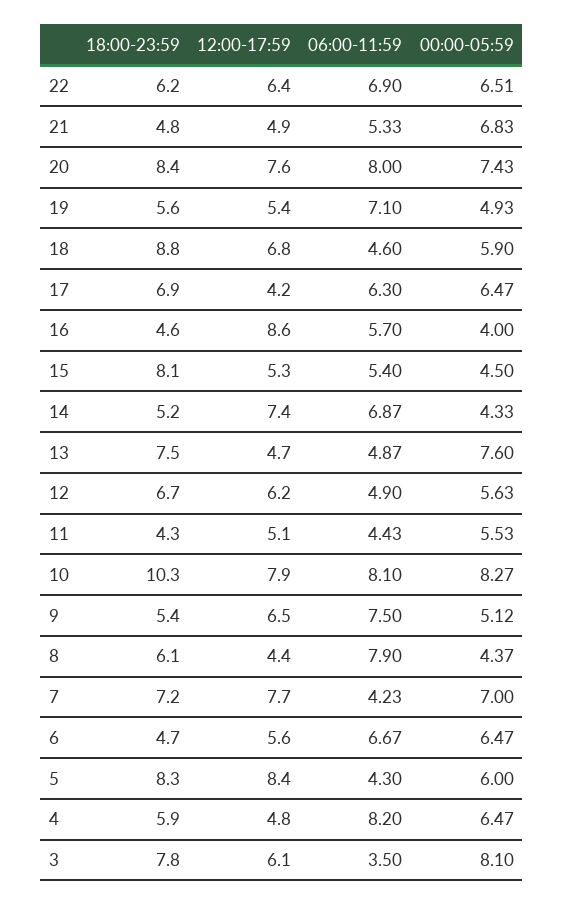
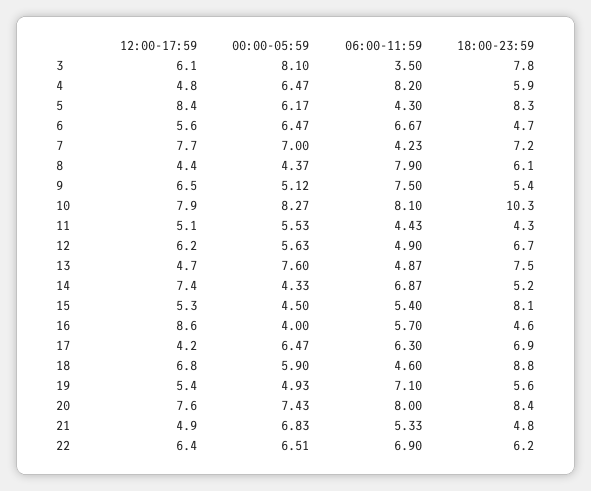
  {
    "18:00-23:59": {
      "22": 6.2,
      "21": 4.8,
      "20": 8.4,
      "19": 5.6,
      "18": 8.8,
      "17": 6.9,
      "16": 4.6,
      "15": 8.1,
      "14": 5.2,
      "13": 7.5,
      "12": 6.7,
      "11": 4.3,
      "10": 10.3,
      "9": 5.4,
      "8": 6.1,
      "7": 7.2,
      "6": 4.7,
      "5": 8.3,
      "4": 5.9,
      "3": 7.8
    },
    "12:00-17:59": {
      "22": 6.4,
      "21": 4.9,
      "20": 7.6,
      "19": 5.4,
      "18": 6.8,
      "17": 4.2,
      "16": 8.6,
      "15": 5.3,
      "14": 7.4,
      "13": 4.7,
      "12": 6.2,
      "11": 5.1,
      "10": 7.9,
      "9": 6.5,
      "8": 4.4,
      "7": 7.7,
      "6": 5.6,
      "5": 8.4,
      "4": 4.8,
      "3": 6.1
    },
    "06:00-11:59": {
      "22": 6.9,
      "21": 5.33,
      "20": 8,
      "19": 7.1,
      "18": 4.6,
      "17": 6.3,
      "16": 5.7,
      "15": 5.4,
      "14": 6.87,
      "13": 4.87,
      "12": 4.9,
      "11": 4.43,
      "10": 8.1,
      "9": 7.5,
      "8": 7.9,
      "7": 4.23,
      "6": 6.67,
      "5": 4.3,
      "4": 8.2,
      "3": 3.5
    },
    "00:00-05:59": {
      "22": 6.51,
      "21": 6.83,
      "20": 7.43,
      "19": 4.93,
      "18": 5.9,
      "17": 6.47,
      "16": 4,
      "15": 4.5,
      "14": 4.33,
      "13": 7.6,
      "12": 5.63,
      "11": 5.53,
      "10": 8.27,
      "9": 5.12,
      "8": 4.37,
      "7": 7,
      "6": 6.47,
-     "5": 6,
+     "5": 6.17,
      "4": 6.47,
      "3": 8.1
    }
  }

